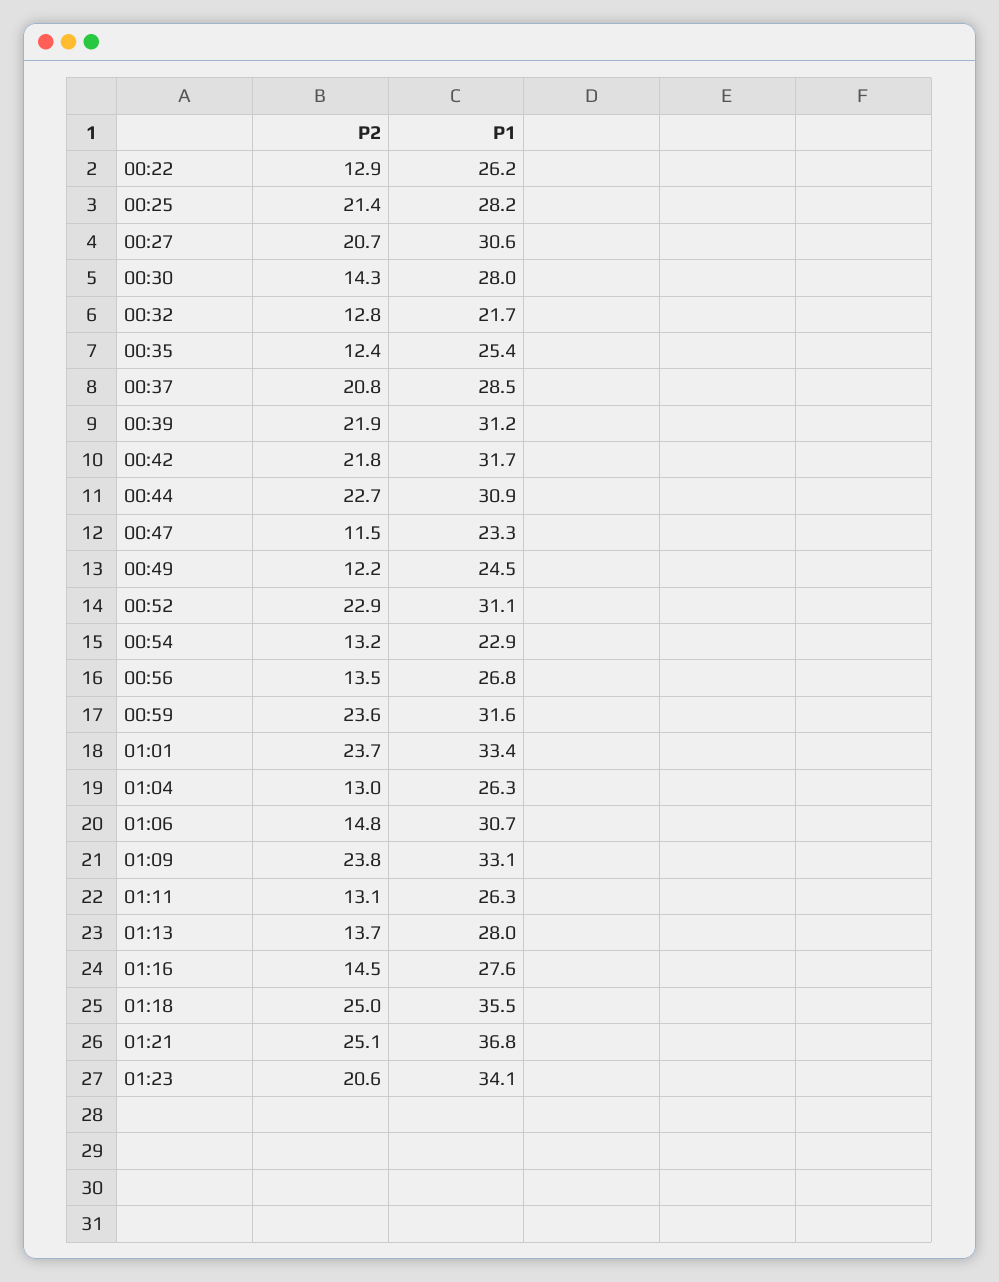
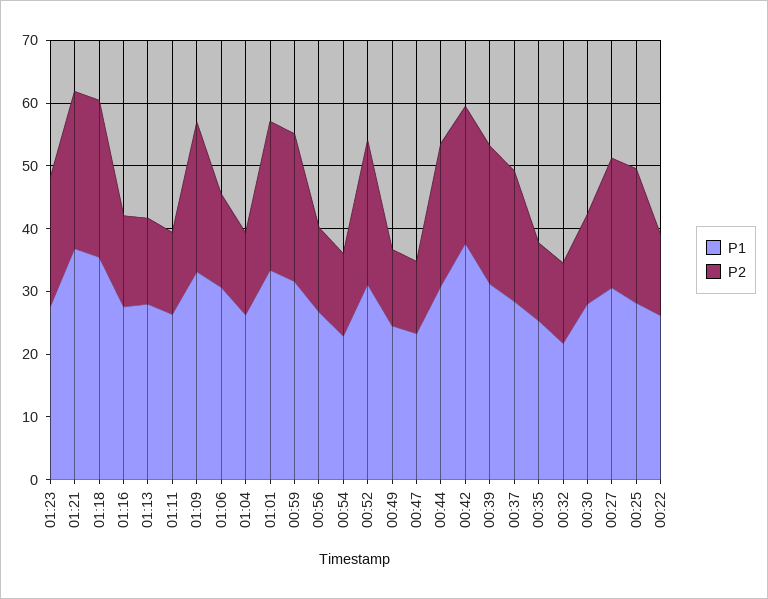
  {
    "P2": {
      "00:22": 12.9,
      "00:25": 21.4,
      "00:27": 20.7,
      "00:30": 14.3,
      "00:32": 12.8,
      "00:35": 12.4,
      "00:37": 20.8,
      "00:39": 21.9,
      "00:42": 21.8,
      "00:44": 22.7,
      "00:47": 11.5,
      "00:49": 12.2,
      "00:52": 22.9,
      "00:54": 13.2,
      "00:56": 13.5,
      "00:59": 23.6,
      "01:01": 23.7,
      "01:04": 13,
      "01:06": 14.8,
      "01:09": 23.8,
      "01:11": 13.1,
      "01:13": 13.7,
      "01:16": 14.5,
      "01:18": 25,
      "01:21": 25.1,
      "01:23": 20.6
    },
    "P1": {
      "00:22": 26.2,
      "00:25": 28.2,
      "00:27": 30.6,
      "00:30": 28,
      "00:32": 21.7,
      "00:35": 25.4,
      "00:37": 28.5,
      "00:39": 31.2,
-     "00:42": 31.7,
+     "00:42": 38,
      "00:44": 30.9,
      "00:47": 23.3,
      "00:49": 24.5,
      "00:52": 31.1,
      "00:54": 22.9,
      "00:56": 26.8,
      "00:59": 31.6,
      "01:01": 33.4,
      "01:04": 26.3,
      "01:06": 30.7,
      "01:09": 33.1,
      "01:11": 26.3,
      "01:13": 28,
      "01:16": 27.6,
      "01:18": 35.5,
      "01:21": 36.8,
-     "01:23": 34.1
+     "01:23": 28
    }
  }

